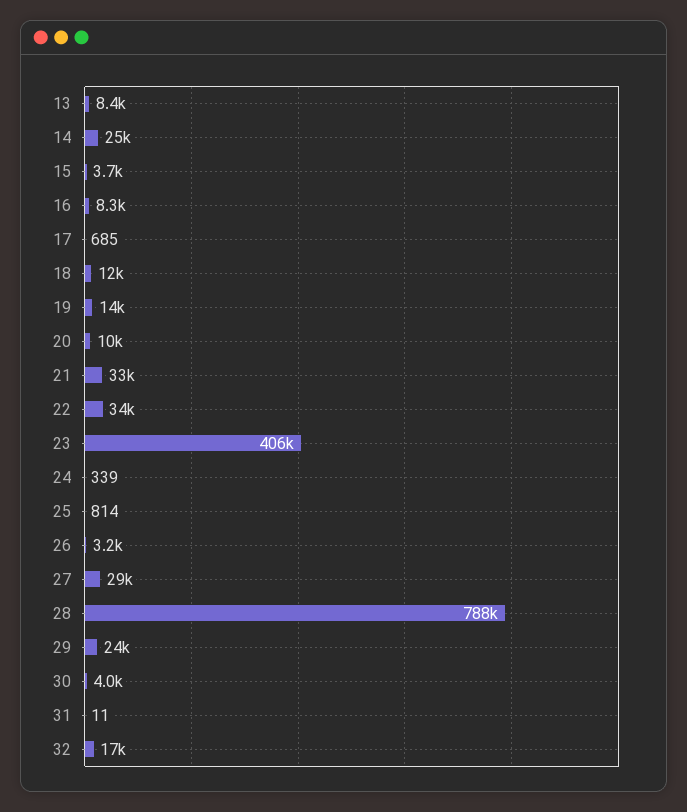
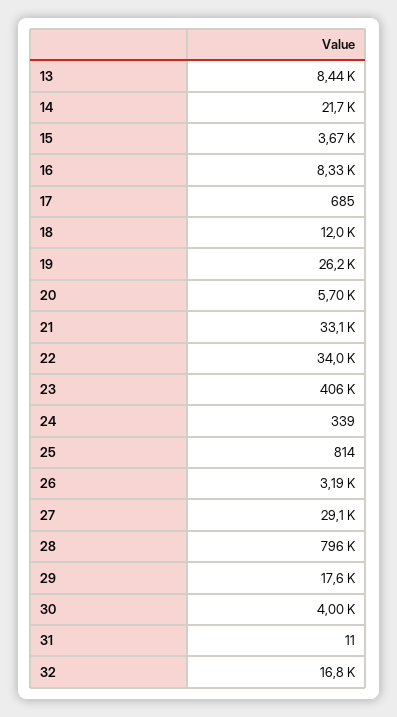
  {
    "13": 8440,
-   "14": 25000,
+   "14": 21700,
    "15": 3670,
    "16": 8330,
    "17": 685,
    "18": 12000,
-   "19": 14000,
+   "19": 26200,
-   "20": 10000,
+   "20": 5700,
    "21": 33100,
    "22": 34000,
    "23": 406000,
    "24": 339,
    "25": 814,
    "26": 3190,
    "27": 29100,
-   "28": 788000,
+   "28": 796000,
-   "29": 24000,
+   "29": 17600,
    "30": 4000,
    "31": 11,
    "32": 16800
  }

